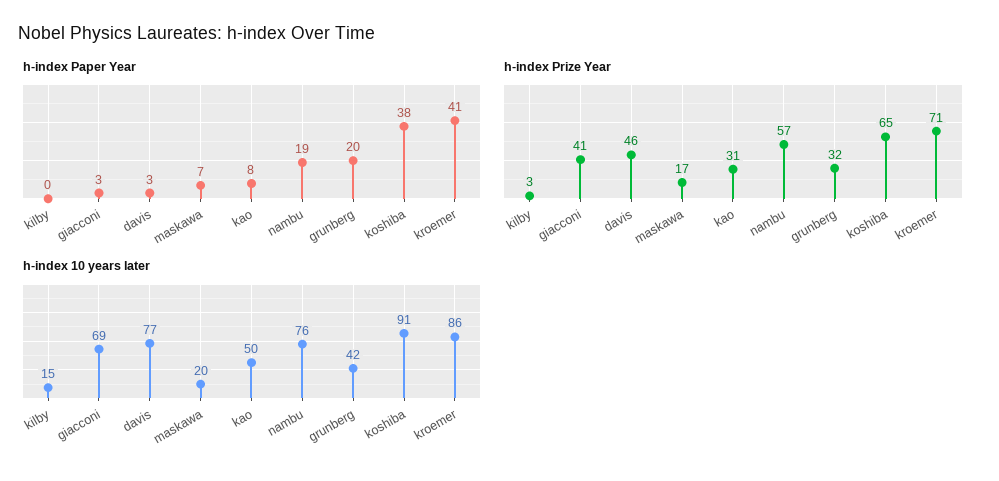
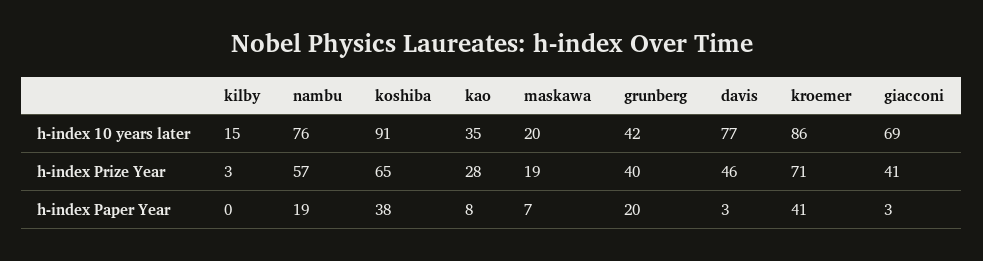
  {
    "h-index Paper Year": {
      "kilby": 0,
      "giacconi": 3,
      "davis": 3,
      "maskawa": 7,
      "kao": 8,
      "nambu": 19,
      "grunberg": 20,
      "koshiba": 38,
      "kroemer": 41
    },
    "h-index Prize Year": {
      "kilby": 3,
      "giacconi": 41,
      "davis": 46,
-     "maskawa": 17,
+     "maskawa": 19,
-     "kao": 31,
+     "kao": 28,
      "nambu": 57,
-     "grunberg": 32,
+     "grunberg": 40,
      "koshiba": 65,
      "kroemer": 71
    },
    "h-index 10 years later": {
      "kilby": 15,
      "giacconi": 69,
      "davis": 77,
      "maskawa": 20,
-     "kao": 50,
+     "kao": 35,
      "nambu": 76,
      "grunberg": 42,
      "koshiba": 91,
      "kroemer": 86
    }
  }

